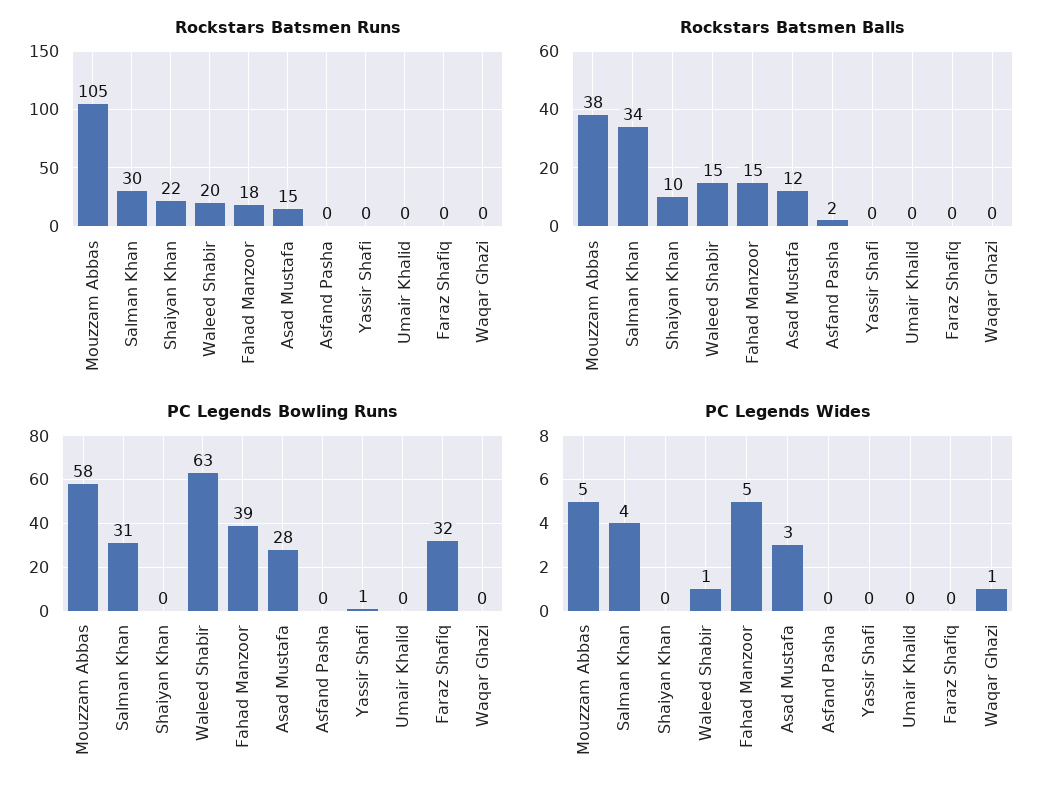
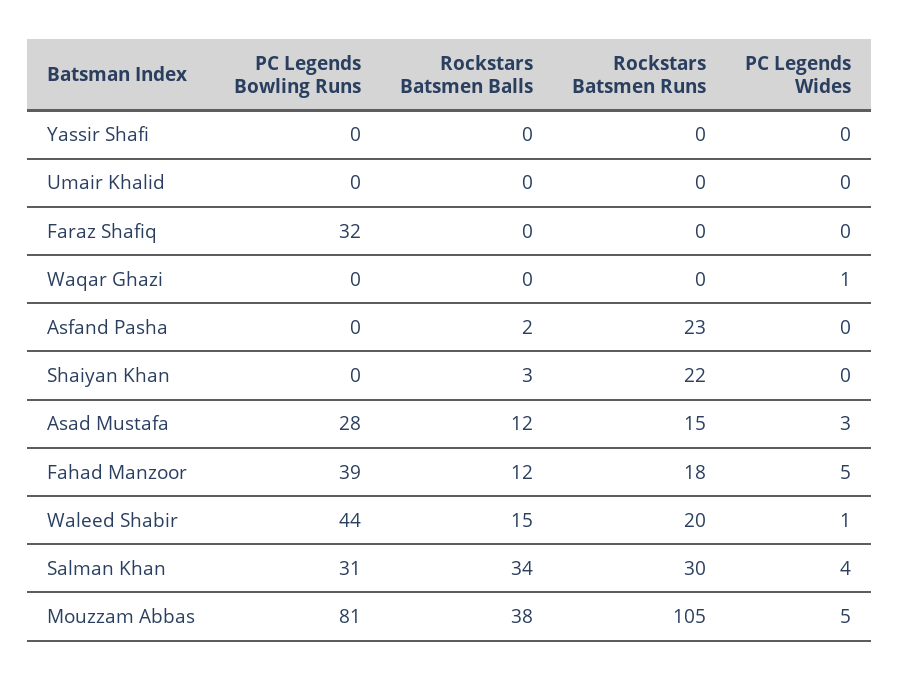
  {
    "Rockstars Batsmen Runs": {
      "Mouzzam Abbas": 105,
      "Salman Khan": 30,
      "Shaiyan Khan": 22,
      "Waleed Shabir": 20,
      "Fahad Manzoor": 18,
      "Asad Mustafa": 15,
-     "Asfand Pasha": 0,
+     "Asfand Pasha": 23,
      "Yassir Shafi": 0,
      "Umair Khalid": 0,
      "Faraz Shafiq": 0,
      "Waqar Ghazi": 0
    },
    "Rockstars Batsmen Balls": {
      "Mouzzam Abbas": 38,
      "Salman Khan": 34,
-     "Shaiyan Khan": 10,
+     "Shaiyan Khan": 3,
      "Waleed Shabir": 15,
-     "Fahad Manzoor": 15,
+     "Fahad Manzoor": 12,
      "Asad Mustafa": 12,
      "Asfand Pasha": 2,
      "Yassir Shafi": 0,
      "Umair Khalid": 0,
      "Faraz Shafiq": 0,
      "Waqar Ghazi": 0
    },
    "PC Legends Bowling Runs": {
-     "Mouzzam Abbas": 58,
+     "Mouzzam Abbas": 81,
      "Salman Khan": 31,
      "Shaiyan Khan": 0,
-     "Waleed Shabir": 63,
+     "Waleed Shabir": 44,
      "Fahad Manzoor": 39,
      "Asad Mustafa": 28,
      "Asfand Pasha": 0,
-     "Yassir Shafi": 1,
+     "Yassir Shafi": 0,
      "Umair Khalid": 0,
      "Faraz Shafiq": 32,
      "Waqar Ghazi": 0
    },
    "PC Legends Wides": {
      "Mouzzam Abbas": 5,
      "Salman Khan": 4,
      "Shaiyan Khan": 0,
      "Waleed Shabir": 1,
      "Fahad Manzoor": 5,
      "Asad Mustafa": 3,
      "Asfand Pasha": 0,
      "Yassir Shafi": 0,
      "Umair Khalid": 0,
      "Faraz Shafiq": 0,
      "Waqar Ghazi": 1
    }
  }

